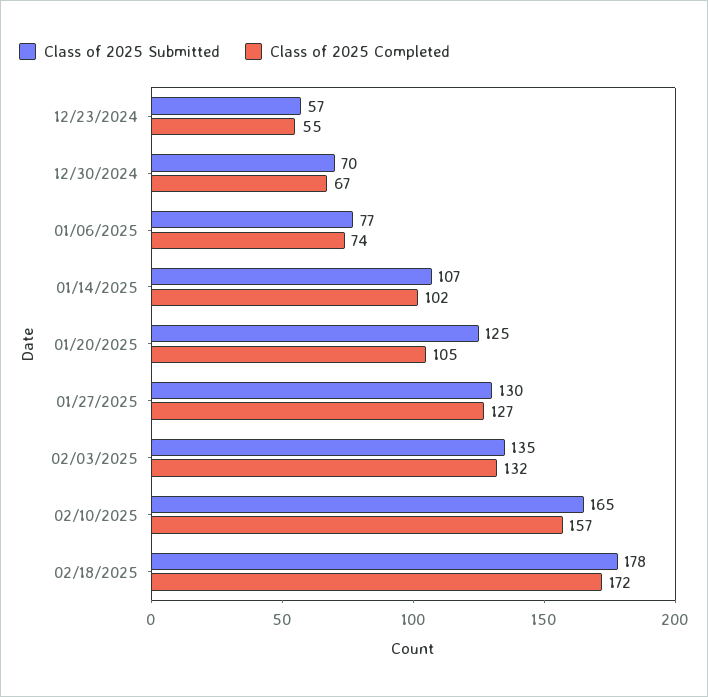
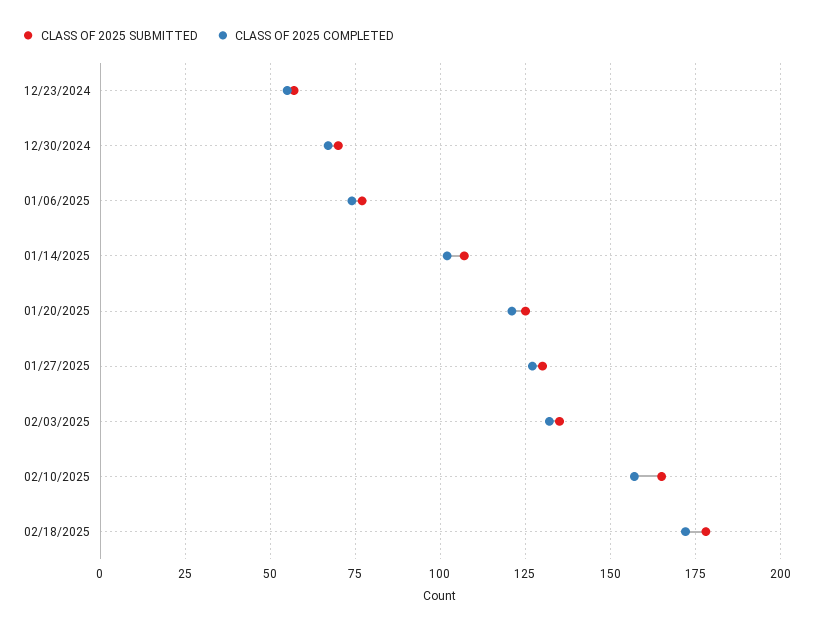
  {
    "Class of 2025 Submitted": {
      "12/23/2024": 57,
      "12/30/2024": 70,
      "01/06/2025": 77,
      "01/14/2025": 107,
      "01/20/2025": 125,
      "01/27/2025": 130,
      "02/03/2025": 135,
      "02/10/2025": 165,
      "02/18/2025": 178
    },
    "Class of 2025 Completed": {
      "12/23/2024": 55,
      "12/30/2024": 67,
      "01/06/2025": 74,
      "01/14/2025": 102,
-     "01/20/2025": 105,
+     "01/20/2025": 120,
      "01/27/2025": 127,
      "02/03/2025": 132,
      "02/10/2025": 157,
      "02/18/2025": 172
    }
  }

